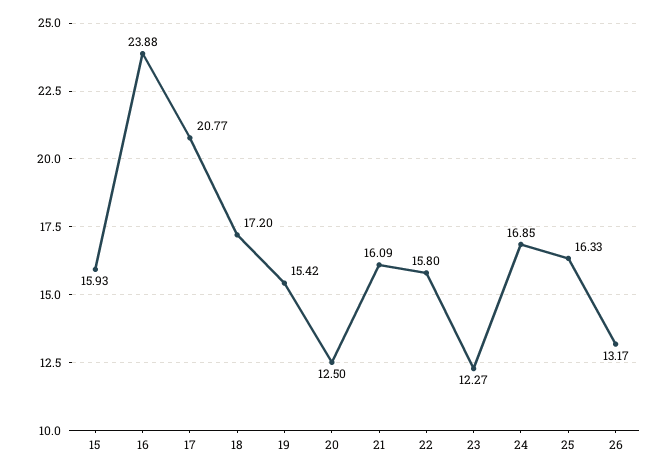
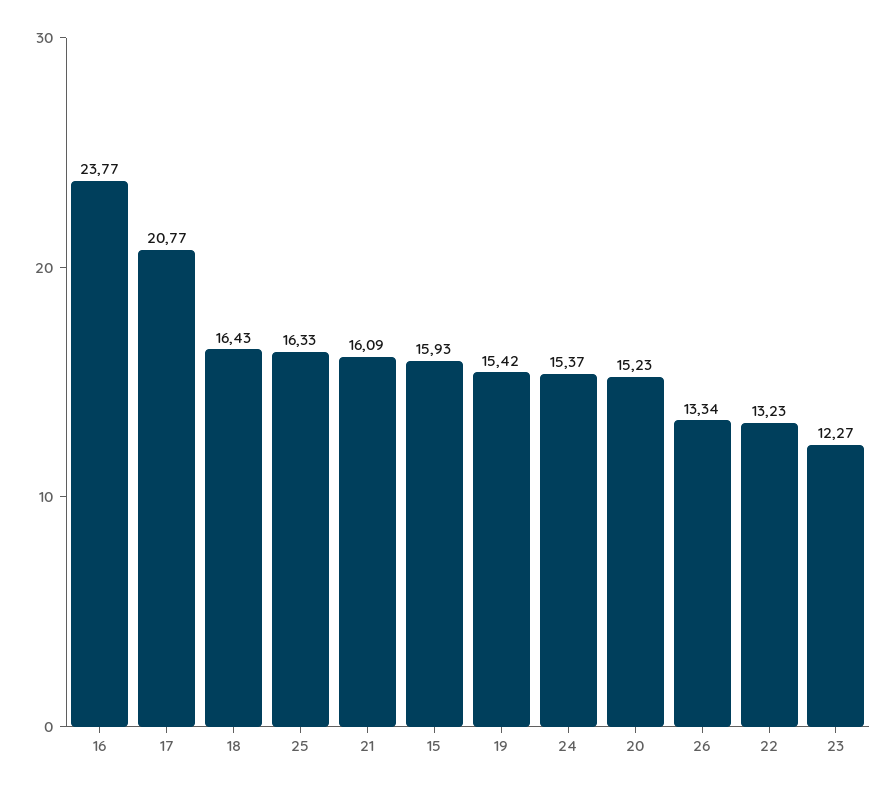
  {
    "15": 15.93,
-   "16": 23.88,
+   "16": 23.77,
    "17": 20.77,
-   "18": 17.2,
+   "18": 16.43,
    "19": 15.42,
-   "20": 12.5,
+   "20": 15.23,
    "21": 16.09,
-   "22": 15.8,
+   "22": 13.23,
    "23": 12.27,
-   "24": 16.85,
+   "24": 15.37,
    "25": 16.33,
-   "26": 13.17
+   "26": 13.34
  }

